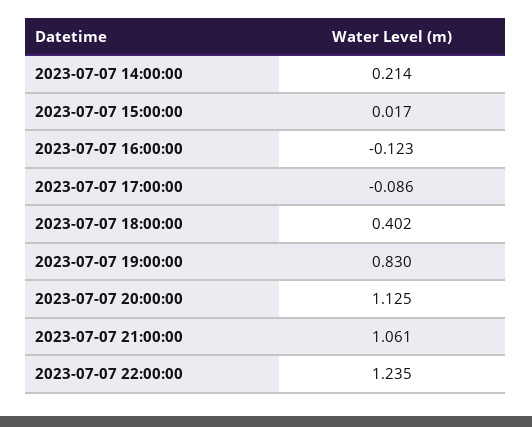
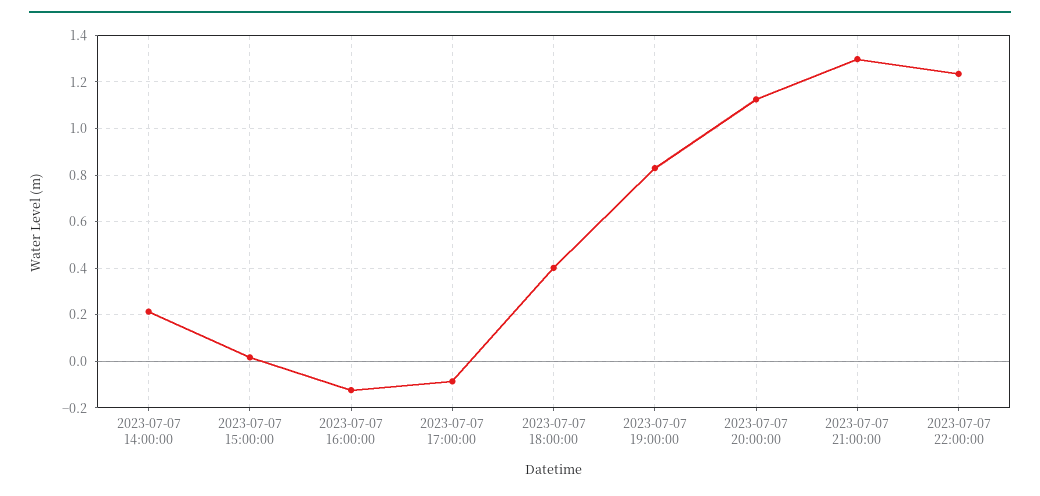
  {
    "2023-07-07 14:00:00": 0.214,
    "2023-07-07 15:00:00": 0.017,
    "2023-07-07 16:00:00": -0.123,
    "2023-07-07 17:00:00": -0.086,
    "2023-07-07 18:00:00": 0.402,
    "2023-07-07 19:00:00": 0.83,
    "2023-07-07 20:00:00": 1.125,
-   "2023-07-07 21:00:00": 1.061,
+   "2023-07-07 21:00:00": 1.3,
    "2023-07-07 22:00:00": 1.235
  }

